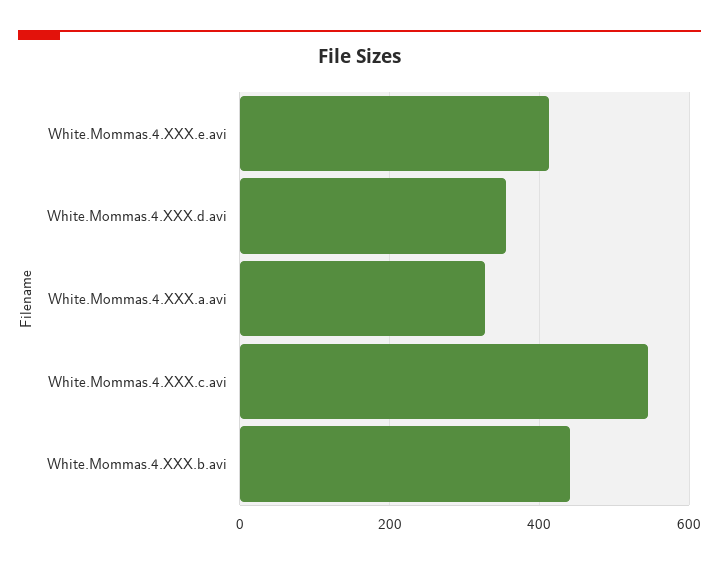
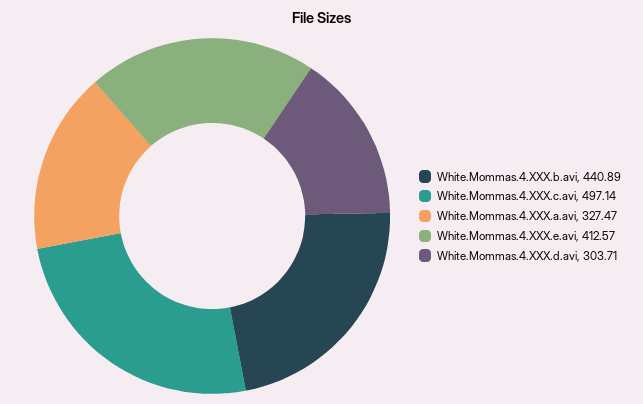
  {
    "White.Mommas.4.XXX.e.avi": 412.57,
-   "White.Mommas.4.XXX.d.avi": 360,
+   "White.Mommas.4.XXX.d.avi": 303.71,
    "White.Mommas.4.XXX.a.avi": 327.47,
-   "White.Mommas.4.XXX.c.avi": 540,
+   "White.Mommas.4.XXX.c.avi": 497.14,
    "White.Mommas.4.XXX.b.avi": 440.89
  }

